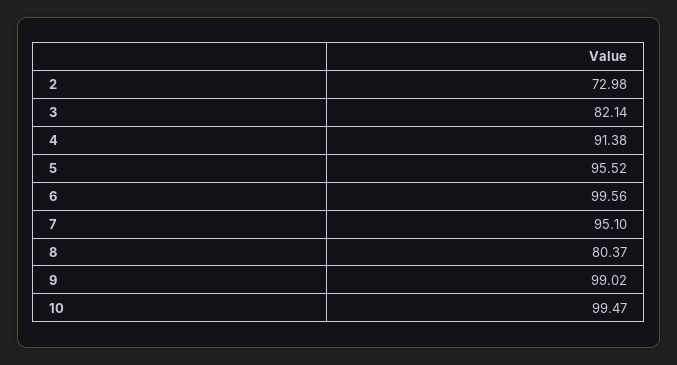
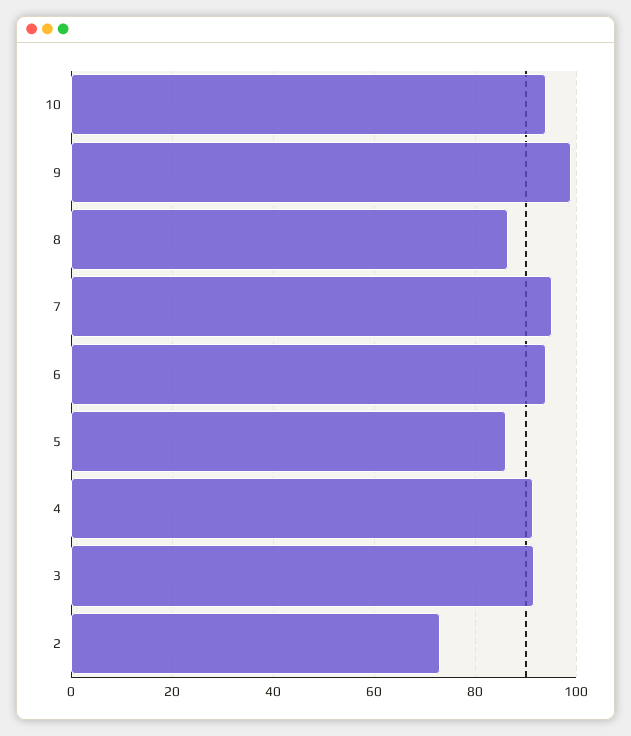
  {
    "2": 72.98,
-   "3": 82.14,
+   "3": 92,
    "4": 91.38,
-   "5": 95.52,
+   "5": 86,
-   "6": 99.56,
+   "6": 94,
    "7": 95.1,
-   "8": 80.37,
+   "8": 86,
    "9": 99.02,
-   "10": 99.47
+   "10": 94
  }

